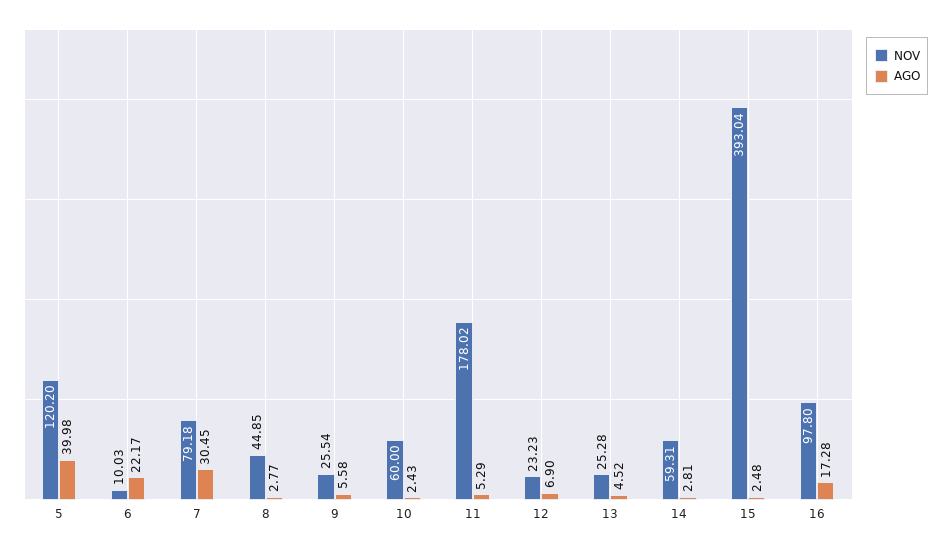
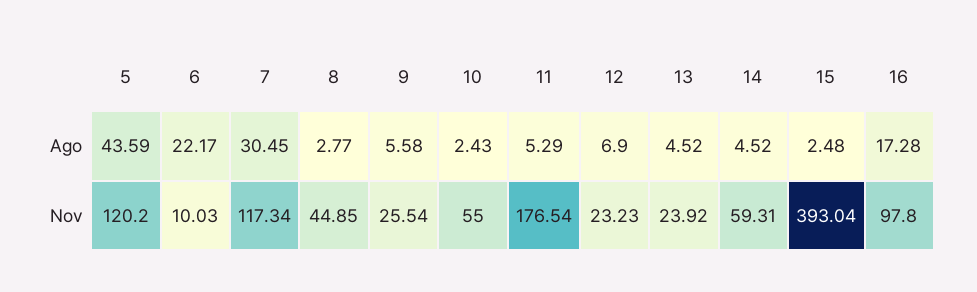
  {
    "NOV": {
      "5": 120.2,
      "6": 10.03,
-     "7": 79.18,
+     "7": 117.34,
      "8": 44.85,
      "9": 25.54,
-     "10": 60,
+     "10": 55,
-     "11": 178.02,
+     "11": 176.54,
      "12": 23.23,
-     "13": 25.28,
+     "13": 23.92,
      "14": 59.31,
      "15": 393.04,
      "16": 97.8
    },
    "AGO": {
-     "5": 39.98,
+     "5": 43.59,
      "6": 22.17,
      "7": 30.45,
      "8": 2.77,
      "9": 5.58,
      "10": 2.43,
      "11": 5.29,
      "12": 6.9,
      "13": 4.52,
-     "14": 2.81,
+     "14": 4.52,
      "15": 2.48,
      "16": 17.28
    }
  }

